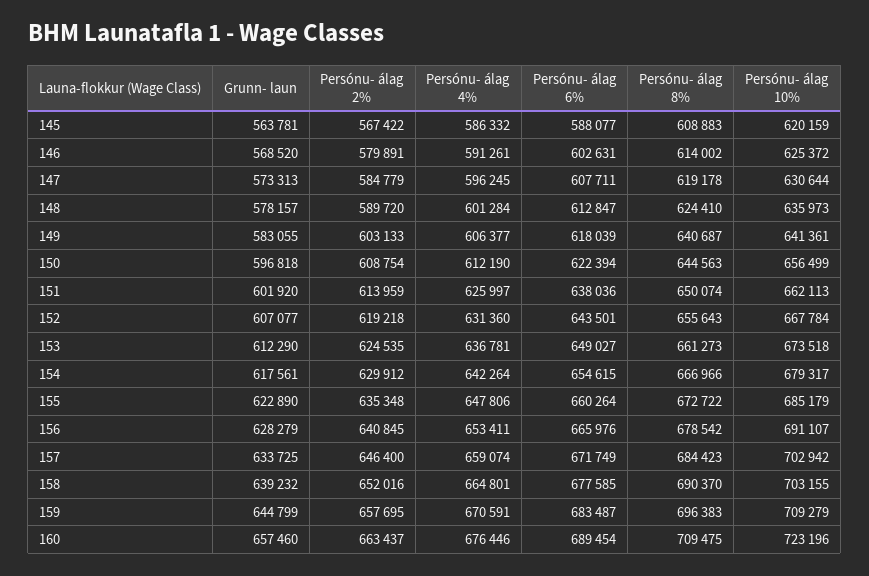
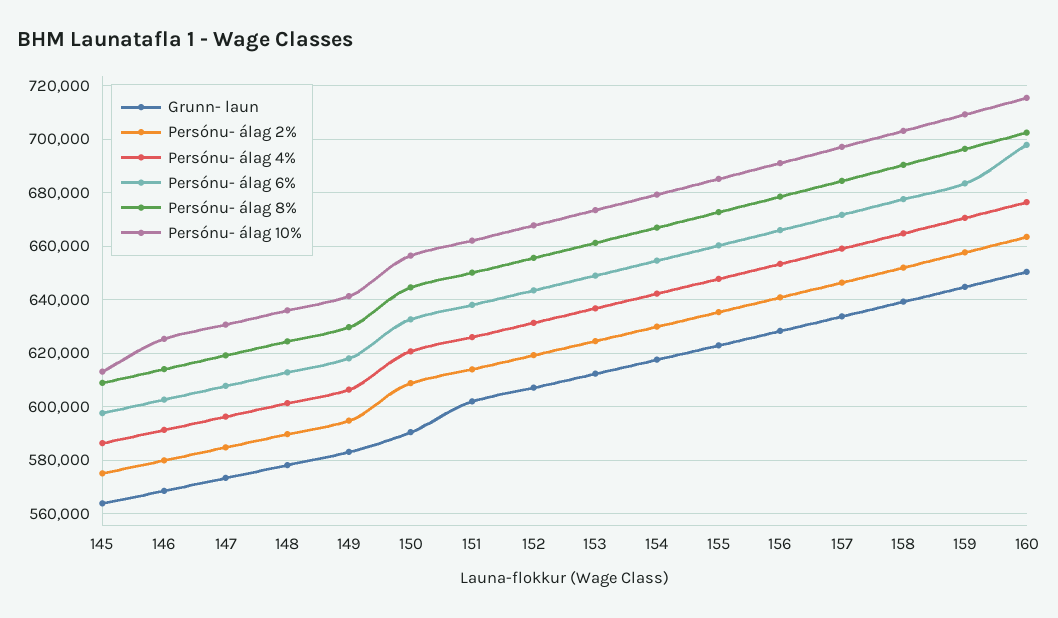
  {
    "Grunn- laun": {
      "145": 563781,
      "146": 568520,
      "147": 573313,
      "148": 578157,
      "149": 583055,
-     "150": 596818,
+     "150": 590000,
      "151": 601920,
      "152": 607077,
      "153": 612290,
      "154": 617561,
      "155": 622890,
      "156": 628279,
      "157": 633725,
      "158": 639232,
      "159": 644799,
-     "160": 657460
+     "160": 650000
    },
    "Persónu- álag 2%": {
-     "145": 567422,
+     "145": 575000,
      "146": 579891,
      "147": 584779,
      "148": 589720,
-     "149": 603133,
+     "149": 595000,
      "150": 608754,
      "151": 613959,
      "152": 619218,
      "153": 624535,
      "154": 629912,
      "155": 635348,
      "156": 640845,
      "157": 646400,
      "158": 652016,
      "159": 657695,
      "160": 663437
    },
    "Persónu- álag 4%": {
      "145": 586332,
      "146": 591261,
      "147": 596245,
      "148": 601284,
      "149": 606377,
-     "150": 612190,
+     "150": 620000,
      "151": 625997,
      "152": 631360,
      "153": 636781,
      "154": 642264,
      "155": 647806,
      "156": 653411,
      "157": 659074,
      "158": 664801,
      "159": 670591,
      "160": 676446
    },
    "Persónu- álag 6%": {
-     "145": 588077,
+     "145": 597500,
      "146": 602631,
      "147": 607711,
      "148": 612847,
      "149": 618039,
-     "150": 622394,
+     "150": 632500,
      "151": 638036,
      "152": 643501,
      "153": 649027,
      "154": 654615,
      "155": 660264,
      "156": 665976,
      "157": 671749,
      "158": 677585,
      "159": 683487,
-     "160": 689454
+     "160": 697500
    },
    "Persónu- álag 8%": {
      "145": 608883,
      "146": 614002,
      "147": 619178,
      "148": 624410,
-     "149": 640687,
+     "149": 630000,
      "150": 644563,
      "151": 650074,
      "152": 655643,
      "153": 661273,
      "154": 666966,
      "155": 672722,
      "156": 678542,
      "157": 684423,
      "158": 690370,
      "159": 696383,
-     "160": 709475
+     "160": 702500
    },
    "Persónu- álag 10%": {
-     "145": 620159,
+     "145": 612500,
      "146": 625372,
      "147": 630644,
      "148": 635973,
      "149": 641361,
      "150": 656499,
      "151": 662113,
      "152": 667784,
      "153": 673518,
      "154": 679317,
      "155": 685179,
      "156": 691107,
-     "157": 702942,
+     "157": 697500,
      "158": 703155,
      "159": 709279,
-     "160": 723196
+     "160": 715000
    }
  }

